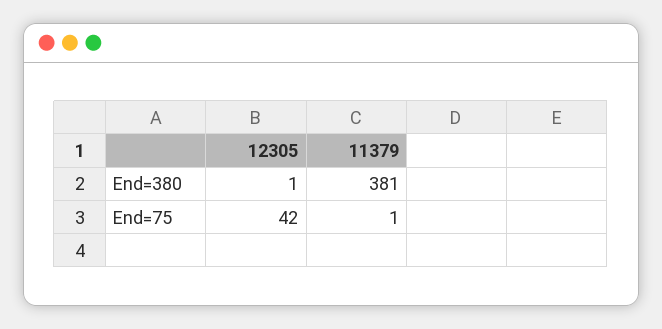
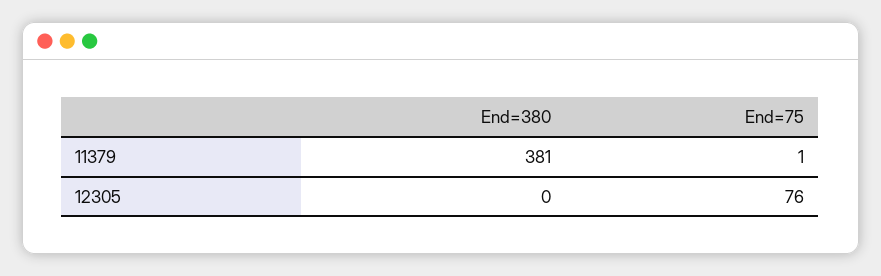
  {
    "12305": {
-     "End=380": 1,
+     "End=380": 0,
-     "End=75": 42
+     "End=75": 76
    },
    "11379": {
      "End=380": 381,
      "End=75": 1
    }
  }

